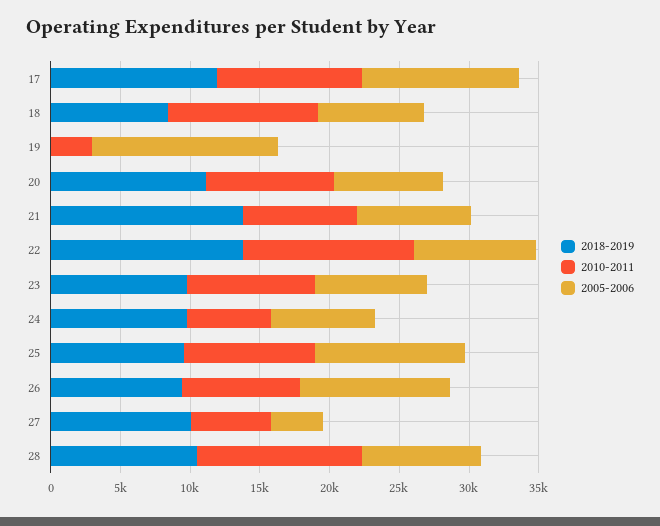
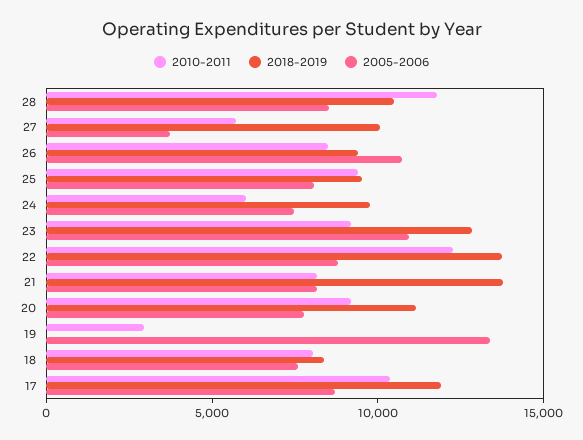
  {
    "2018-2019": {
      "17": 12000,
      "18": 8000,
      "19": 0,
      "20": 11000,
      "21": 14000,
      "22": 14000,
-     "23": 10000,
+     "23": 13000,
      "24": 10000,
      "25": 10000,
      "26": 9000,
      "27": 10000,
      "28": 11000
    },
    "2010-2011": {
      "17": 10000,
-     "18": 11000,
+     "18": 8000,
      "19": 3000,
      "20": 9000,
      "21": 8000,
      "22": 12000,
      "23": 9000,
      "24": 6000,
      "25": 9000,
      "26": 9000,
      "27": 6000,
      "28": 12000
    },
    "2005-2006": {
-     "17": 11000,
+     "17": 9000,
      "18": 8000,
      "19": 13000,
      "20": 8000,
      "21": 8000,
      "22": 9000,
-     "23": 8000,
+     "23": 11000,
      "24": 7000,
-     "25": 11000,
+     "25": 8000,
      "26": 11000,
      "27": 4000,
      "28": 9000
    }
  }

